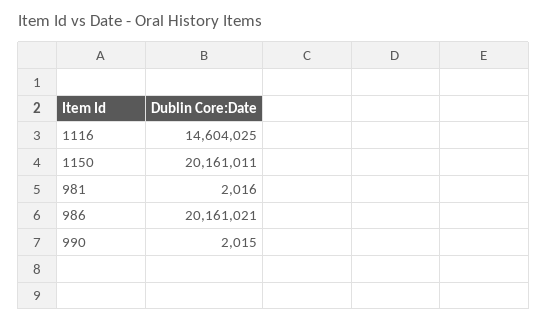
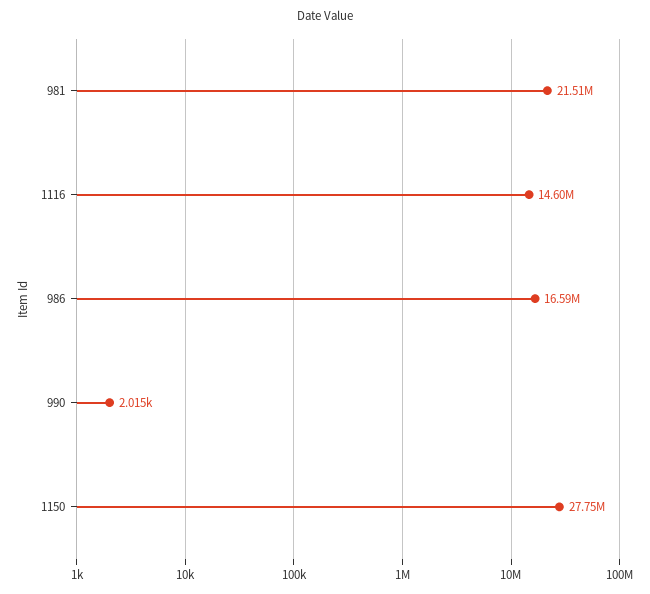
  {
    "1116": 14604025,
-   "1150": 20161011,
+   "1150": 27750000,
-   "981": 2016,
+   "981": 21510000,
-   "986": 20161021,
+   "986": 16590000,
    "990": 2015
  }

